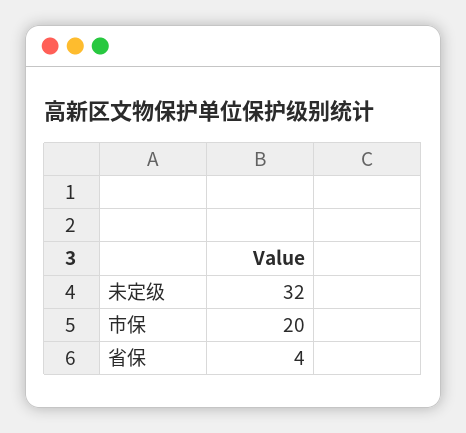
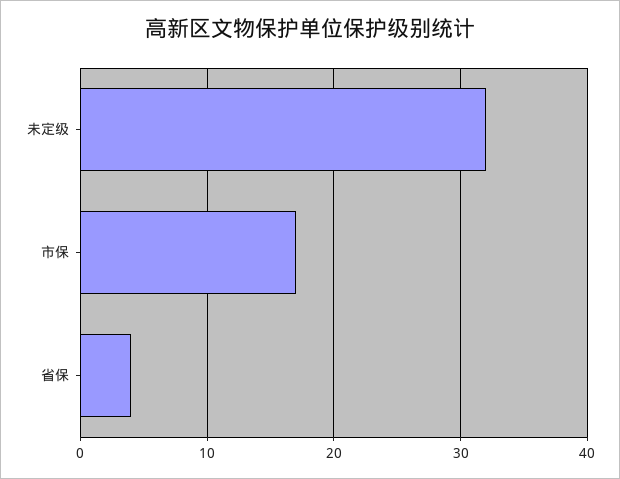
  {
    "未定级": 32,
-   "市保": 20,
+   "市保": 17,
    "省保": 4
  }

